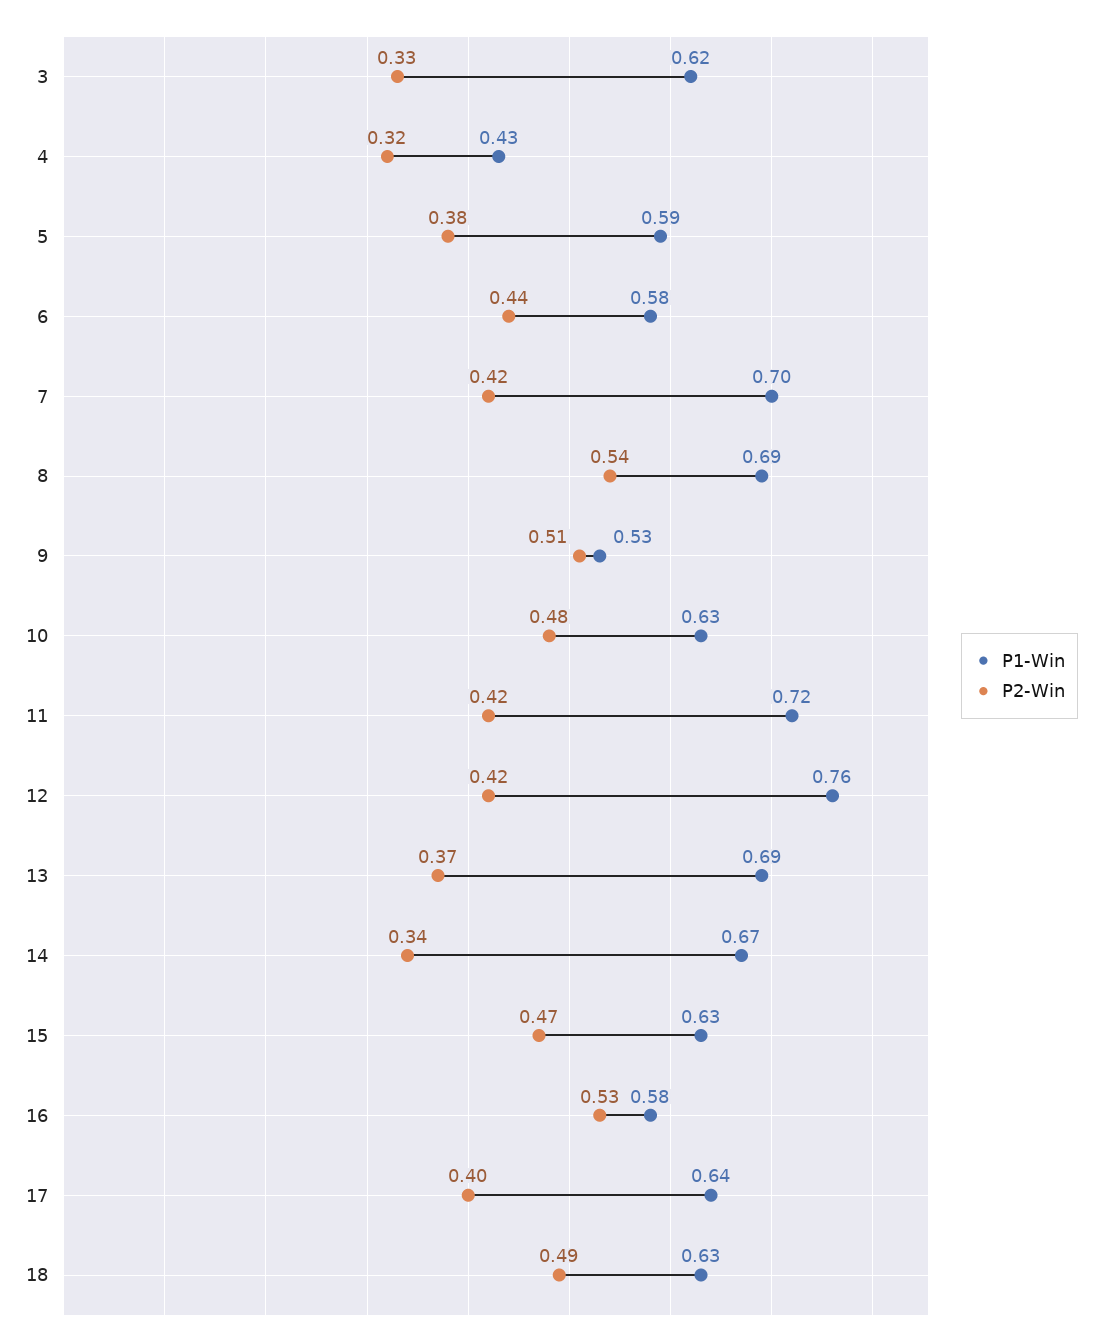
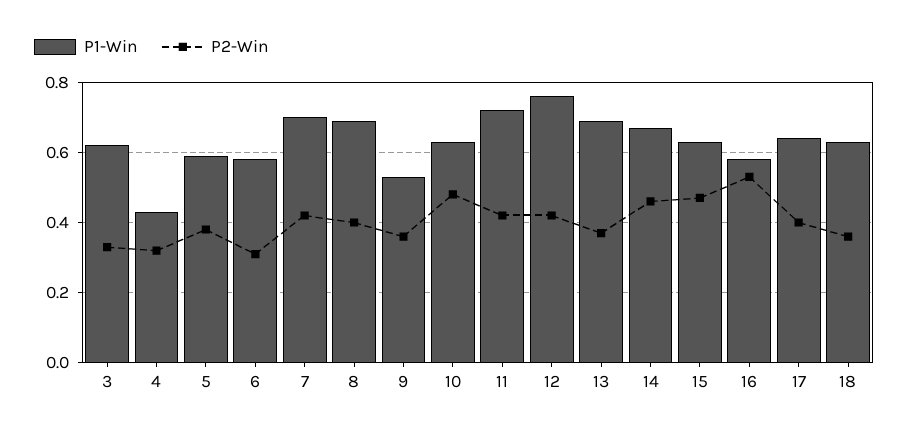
  {
    "P1-Win": {
      "3": 0.62,
      "4": 0.43,
      "5": 0.59,
      "6": 0.58,
      "7": 0.7,
      "8": 0.69,
      "9": 0.53,
      "10": 0.63,
      "11": 0.72,
      "12": 0.76,
      "13": 0.69,
      "14": 0.67,
      "15": 0.63,
      "16": 0.58,
      "17": 0.64,
      "18": 0.63
    },
    "P2-Win": {
      "3": 0.33,
      "4": 0.32,
      "5": 0.38,
-     "6": 0.44,
+     "6": 0.3,
      "7": 0.42,
-     "8": 0.54,
+     "8": 0.4,
-     "9": 0.51,
+     "9": 0.35,
      "10": 0.48,
      "11": 0.42,
      "12": 0.42,
      "13": 0.37,
-     "14": 0.34,
+     "14": 0.45,
      "15": 0.47,
      "16": 0.53,
      "17": 0.4,
-     "18": 0.49
+     "18": 0.35
    }
  }

